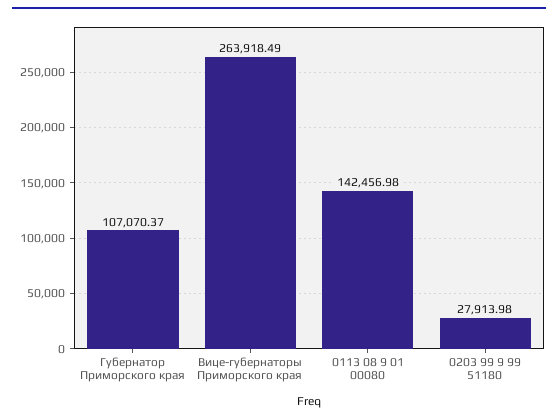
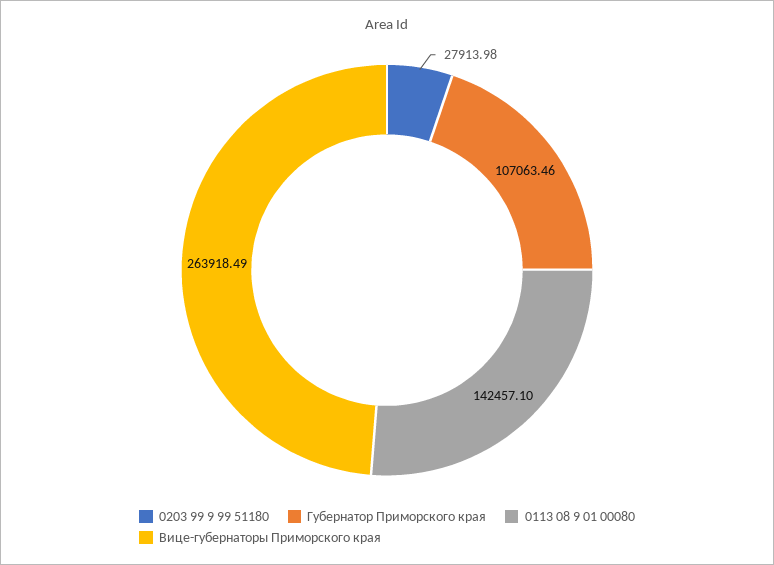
  {
-   "Губернатор Приморского края": 107070.37,
+   "Губернатор Приморского края": 107063.46,
    "Вице-губернаторы Приморского края": 263918.49,
-   "0113 08 9 01 00080": 142456.98,
+   "0113 08 9 01 00080": 142457.1,
    "0203 99 9 99 51180": 27913.98
  }

